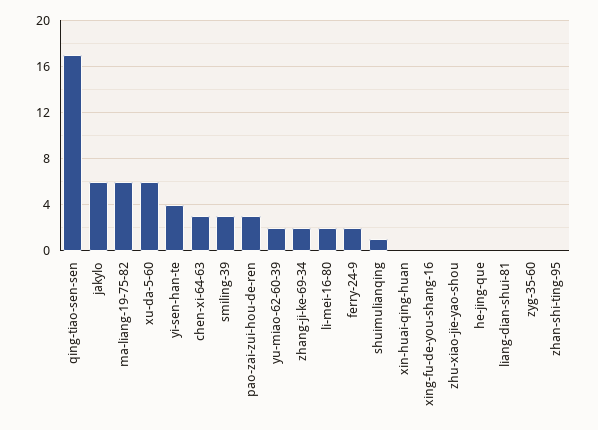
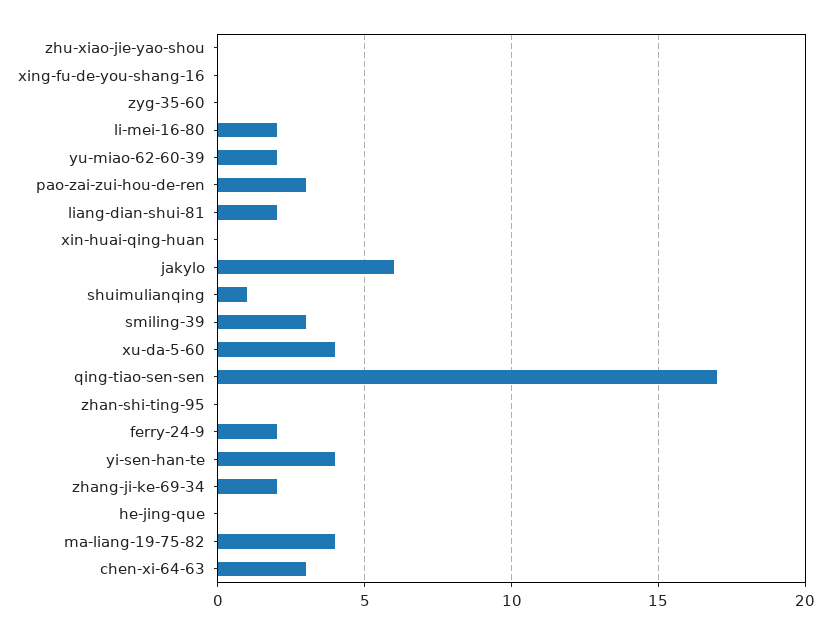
  {
    "qing-tiao-sen-sen": 17,
    "jakylo": 6,
-   "ma-liang-19-75-82": 6,
+   "ma-liang-19-75-82": 4,
-   "xu-da-5-60": 6,
+   "xu-da-5-60": 4,
    "yi-sen-han-te": 4,
    "chen-xi-64-63": 3,
    "smiling-39": 3,
    "pao-zai-zui-hou-de-ren": 3,
    "yu-miao-62-60-39": 2,
    "zhang-ji-ke-69-34": 2,
    "li-mei-16-80": 2,
    "ferry-24-9": 2,
    "shuimulianqing": 1,
    "xin-huai-qing-huan": 0,
    "xing-fu-de-you-shang-16": 0,
    "zhu-xiao-jie-yao-shou": 0,
    "he-jing-que": 0,
-   "liang-dian-shui-81": 0,
+   "liang-dian-shui-81": 2,
    "zyg-35-60": 0,
    "zhan-shi-ting-95": 0
  }

